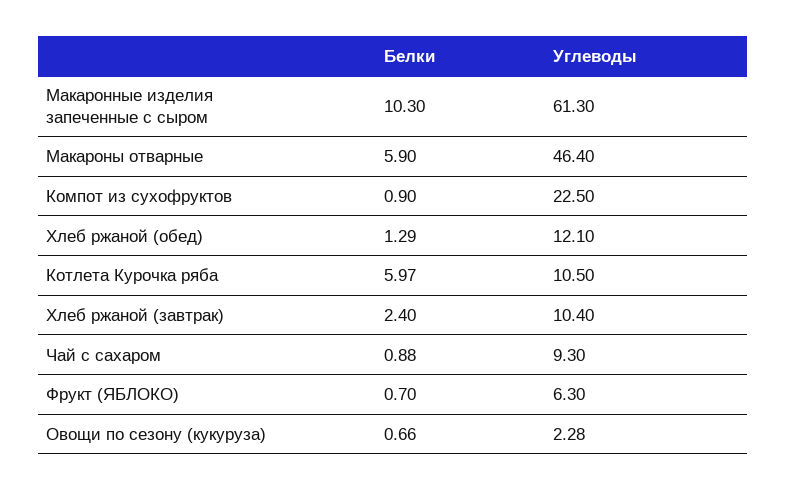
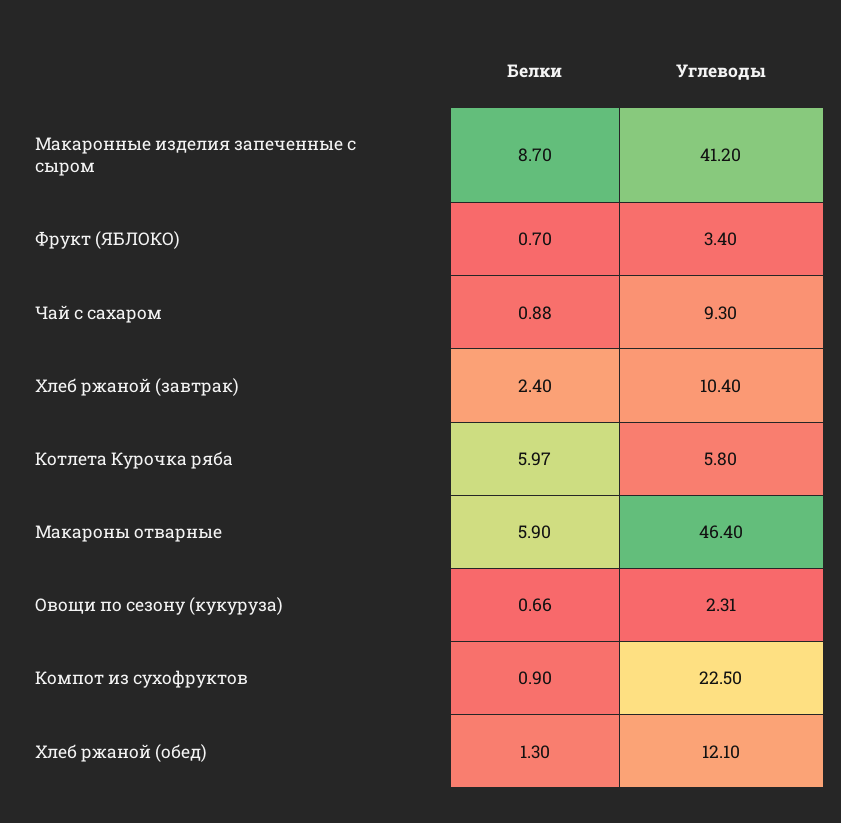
  {
    "Белки": {
-     "Макаронные изделия запеченные с сыром": 10.3,
+     "Макаронные изделия запеченные с сыром": 8.7,
      "Макароны отварные": 5.9,
      "Компот из сухофруктов": 0.9,
-     "Хлеб ржаной (обед)": 1.29,
+     "Хлеб ржаной (обед)": 1.3,
      "Котлета Курочка ряба": 5.97,
      "Хлеб ржаной (завтрак)": 2.4,
      "Чай с сахаром": 0.88,
      "Фрукт (ЯБЛОКО)": 0.7,
      "Овощи по сезону (кукуруза)": 0.66
    },
    "Углеводы": {
-     "Макаронные изделия запеченные с сыром": 61.3,
+     "Макаронные изделия запеченные с сыром": 41.2,
      "Макароны отварные": 46.4,
      "Компот из сухофруктов": 22.5,
      "Хлеб ржаной (обед)": 12.1,
-     "Котлета Курочка ряба": 10.5,
+     "Котлета Курочка ряба": 5.8,
      "Хлеб ржаной (завтрак)": 10.4,
      "Чай с сахаром": 9.3,
-     "Фрукт (ЯБЛОКО)": 6.3,
+     "Фрукт (ЯБЛОКО)": 3.4,
-     "Овощи по сезону (кукуруза)": 2.28
+     "Овощи по сезону (кукуруза)": 2.31
    }
  }

